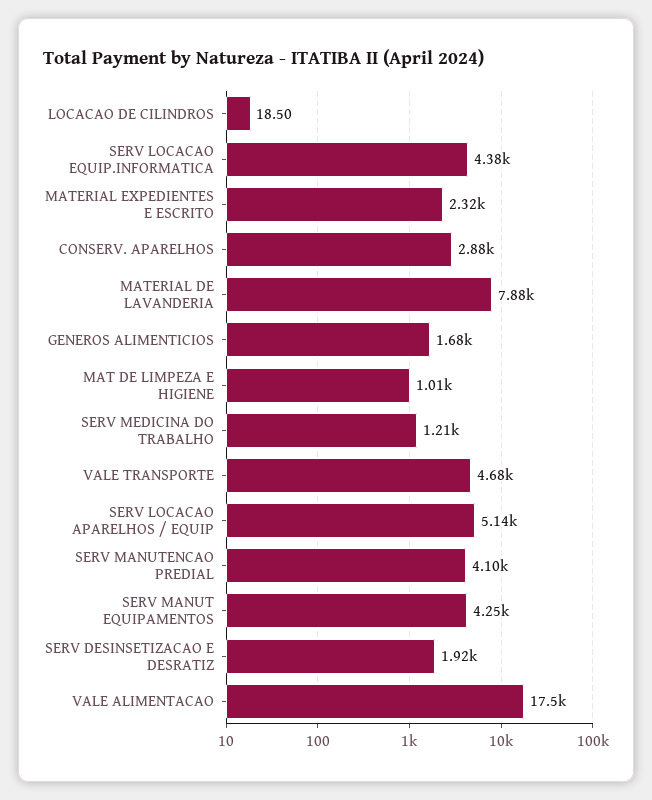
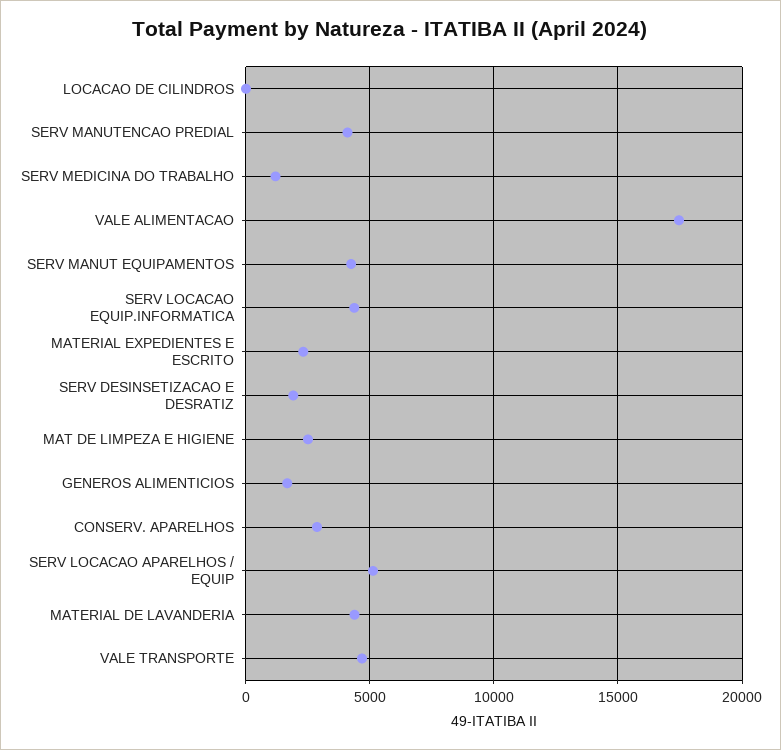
  {
    "LOCACAO DE CILINDROS": 18.5,
    "SERV LOCACAO EQUIP.INFORMATICA": 4380,
    "MATERIAL EXPEDIENTES E ESCRITO": 2320,
    "CONSERV. APARELHOS": 2880,
-   "MATERIAL DE LAVANDERIA": 7880,
+   "MATERIAL DE LAVANDERIA": 4500,
    "GENEROS ALIMENTICIOS": 1680,
-   "MAT DE LIMPEZA E HIGIENE": 1010,
+   "MAT DE LIMPEZA E HIGIENE": 2500,
    "SERV MEDICINA DO TRABALHO": 1210,
    "VALE TRANSPORTE": 4680,
    "SERV LOCACAO APARELHOS / EQUIP": 5140,
    "SERV MANUTENCAO PREDIAL": 4100,
    "SERV MANUT EQUIPAMENTOS": 4250,
    "SERV DESINSETIZACAO E DESRATIZ": 1920,
    "VALE ALIMENTACAO": 17500
  }

